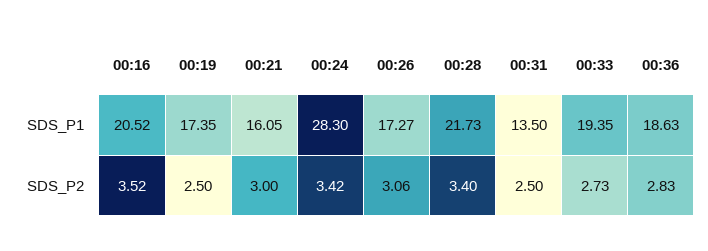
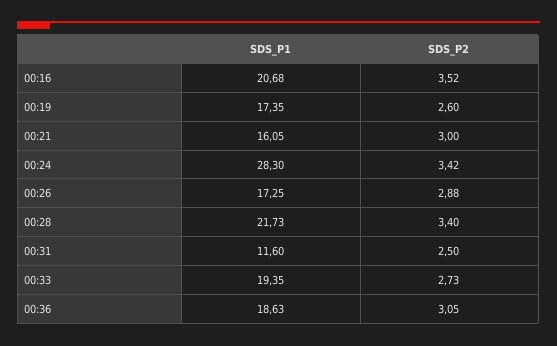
  {
    "00:16": {
-     "SDS_P1": 20.52,
+     "SDS_P1": 20.68,
      "SDS_P2": 3.52
    },
    "00:19": {
      "SDS_P1": 17.35,
-     "SDS_P2": 2.5
+     "SDS_P2": 2.6
    },
    "00:21": {
      "SDS_P1": 16.05,
      "SDS_P2": 3
    },
    "00:24": {
      "SDS_P1": 28.3,
      "SDS_P2": 3.42
    },
    "00:26": {
-     "SDS_P1": 17.27,
+     "SDS_P1": 17.25,
-     "SDS_P2": 3.06
+     "SDS_P2": 2.88
    },
    "00:28": {
      "SDS_P1": 21.73,
      "SDS_P2": 3.4
    },
    "00:31": {
-     "SDS_P1": 13.5,
+     "SDS_P1": 11.6,
      "SDS_P2": 2.5
    },
    "00:33": {
      "SDS_P1": 19.35,
      "SDS_P2": 2.73
    },
    "00:36": {
      "SDS_P1": 18.63,
-     "SDS_P2": 2.83
+     "SDS_P2": 3.05
    }
  }

